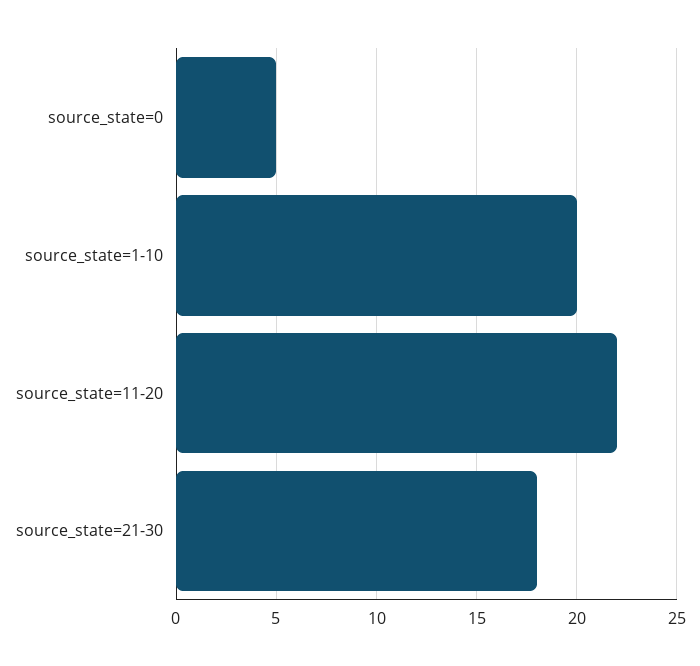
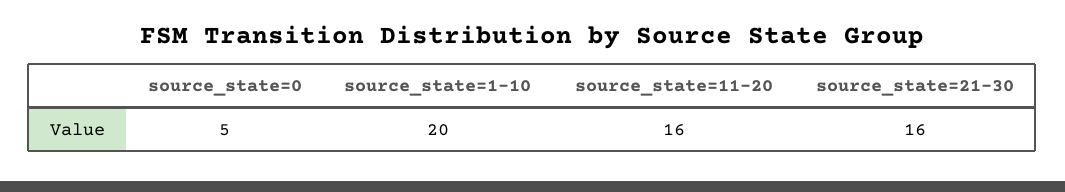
  {
    "source_state=0": 5,
    "source_state=1-10": 20,
-   "source_state=11-20": 22,
+   "source_state=11-20": 16,
-   "source_state=21-30": 18
+   "source_state=21-30": 16
  }

